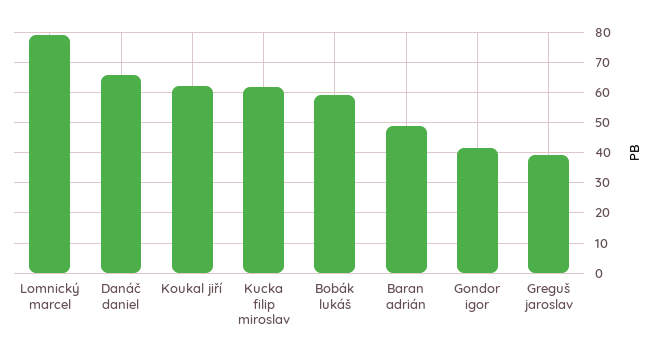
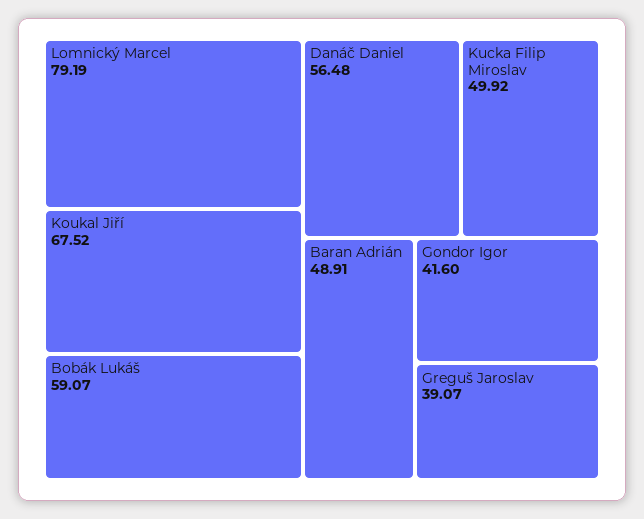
  {
    "Lomnický marcel": 79.19,
-   "Danáč daniel": 66,
+   "Danáč daniel": 56.48,
-   "Koukal jiří": 62,
+   "Koukal jiří": 67.52,
-   "Kucka filip miroslav": 62,
+   "Kucka filip miroslav": 49.92,
    "Bobák lukáš": 59.07,
    "Baran adrián": 48.91,
    "Gondor igor": 41.6,
    "Greguš jaroslav": 39.07
  }

